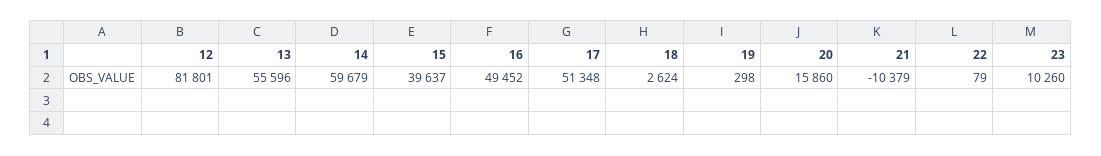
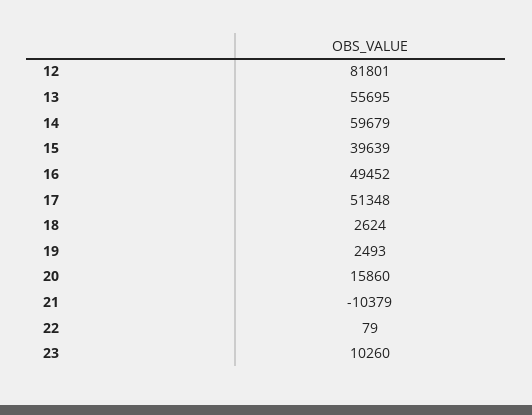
  {
    "12": 81801,
-   "13": 55596,
+   "13": 55695,
    "14": 59679,
-   "15": 39637,
+   "15": 39639,
    "16": 49452,
    "17": 51348,
    "18": 2624,
-   "19": 298,
+   "19": 2493,
    "20": 15860,
    "21": -10379,
    "22": 79,
    "23": 10260
  }

